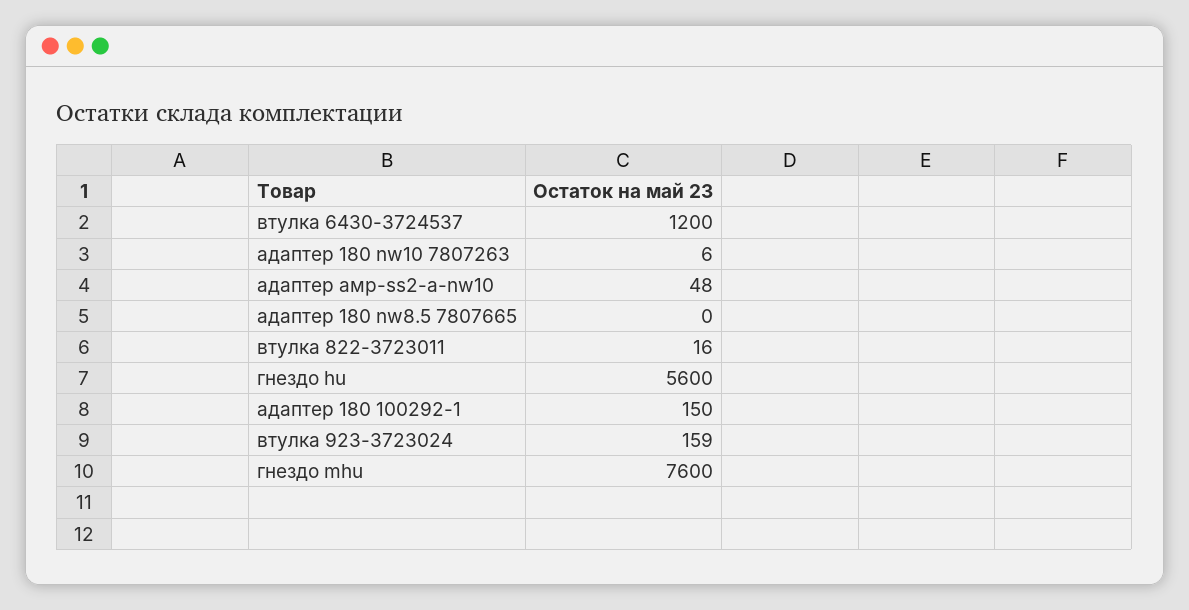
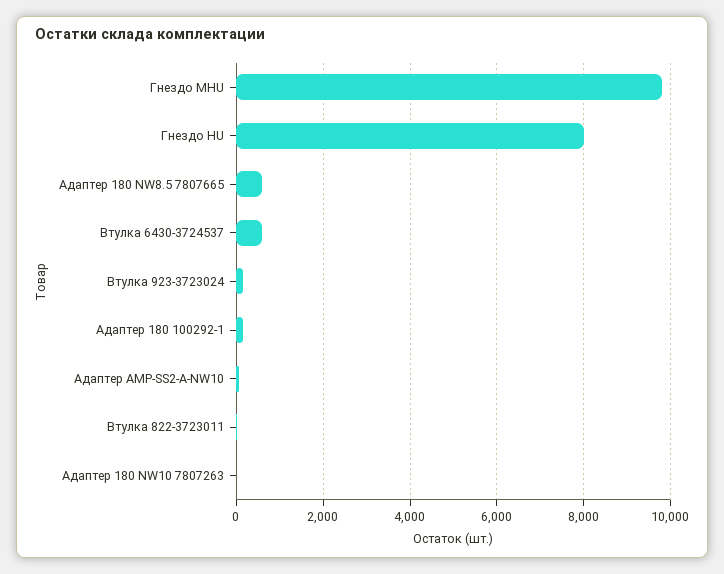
  {
-   "втулка 6430-3724537": 1200,
+   "втулка 6430-3724537": 600,
    "адаптер 180 nw10 7807263": 6,
    "адаптер амр-ss2-a-nw10": 48,
-   "адаптер 180 nw8.5 7807665": 0,
+   "адаптер 180 nw8.5 7807665": 600,
    "втулка 822-3723011": 16,
-   "гнездо hu": 5600,
+   "гнездо hu": 8000,
    "адаптер 180 100292-1": 150,
    "втулка 923-3723024": 159,
-   "гнездо mhu": 7600
+   "гнездо mhu": 9800
  }

